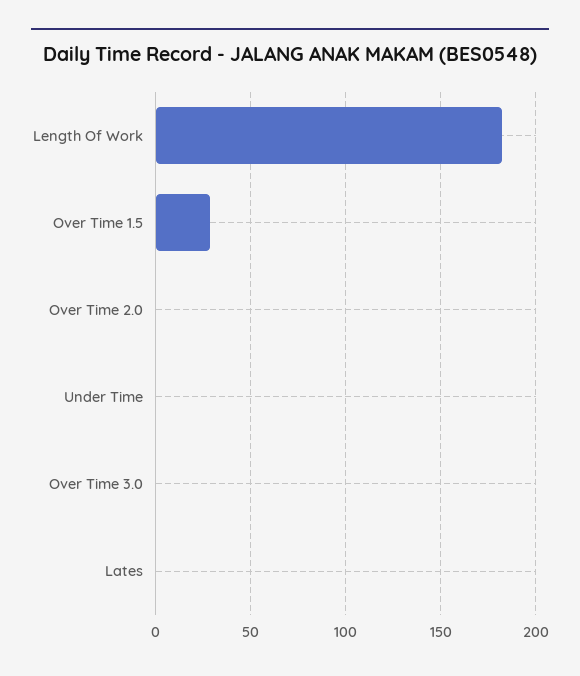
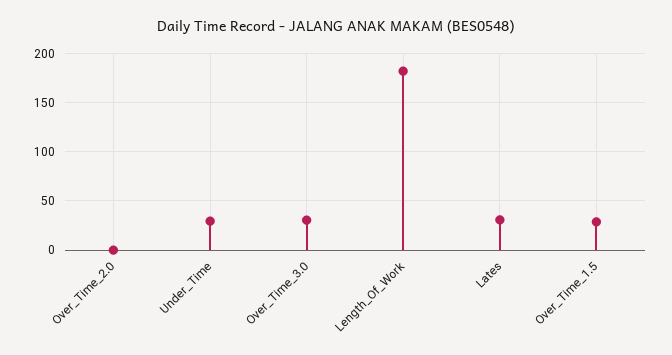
  {
    "Length Of Work": 180,
    "Over Time 1.5": 30,
    "Over Time 2.0": 0,
-   "Under Time": 0,
+   "Under Time": 30,
-   "Over Time 3.0": 0,
+   "Over Time 3.0": 30,
-   "Lates": 0
+   "Lates": 30
  }

